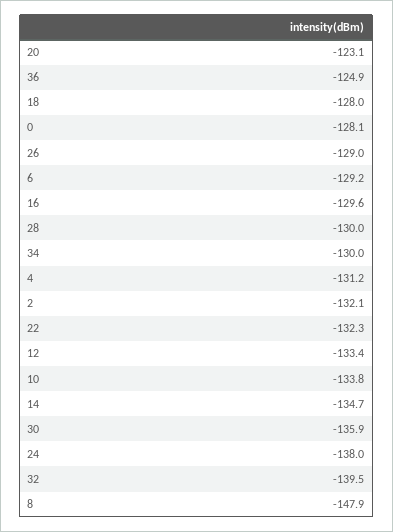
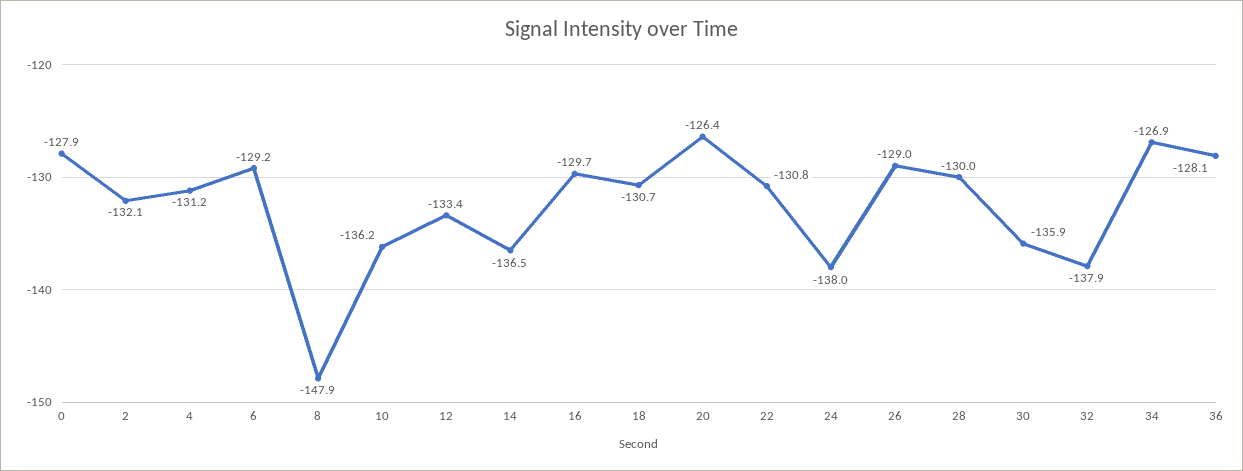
  {
-   "20": -123.1,
+   "20": -126.4,
-   "36": -124.9,
+   "36": -128.1,
-   "18": -128,
+   "18": -130.7,
-   "0": -128.1,
+   "0": -127.9,
    "26": -129,
    "6": -129.2,
-   "16": -129.6,
+   "16": -129.7,
    "28": -130,
-   "34": -130,
+   "34": -126.9,
    "4": -131.2,
    "2": -132.1,
-   "22": -132.3,
+   "22": -130.8,
    "12": -133.4,
-   "10": -133.8,
+   "10": -136.2,
-   "14": -134.7,
+   "14": -136.5,
    "30": -135.9,
    "24": -138,
-   "32": -139.5,
+   "32": -137.9,
    "8": -147.9
  }

